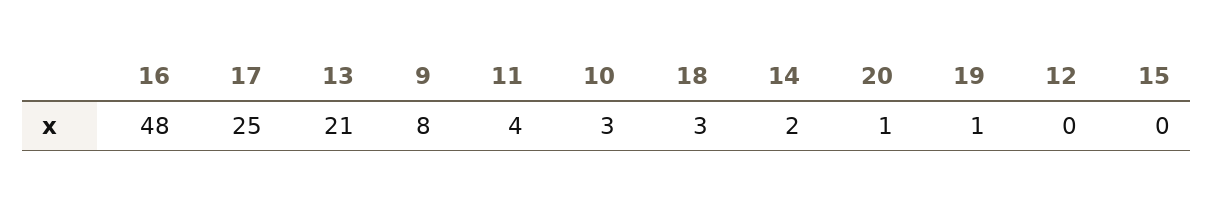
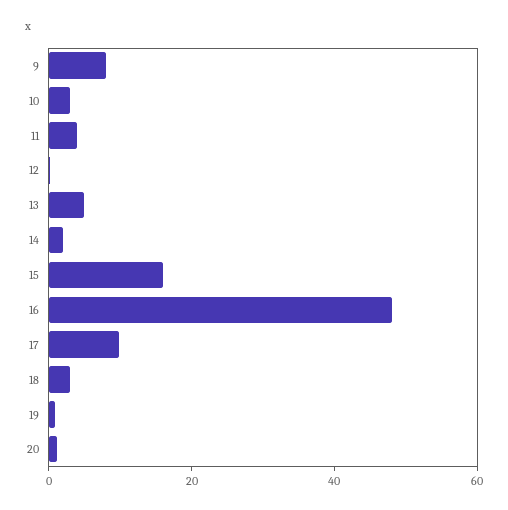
  {
    "16": 48,
-   "17": 25,
+   "17": 10,
-   "13": 21,
+   "13": 5,
    "9": 8,
    "11": 4,
    "10": 3,
    "18": 3,
    "14": 2,
    "20": 1,
    "19": 1,
    "12": 0,
-   "15": 0
+   "15": 15
  }

